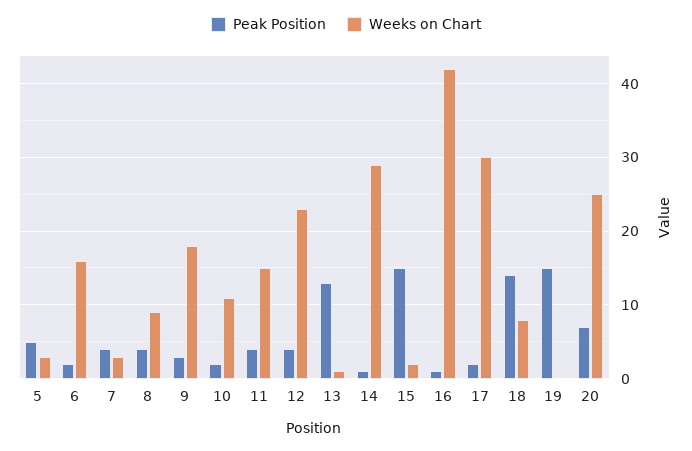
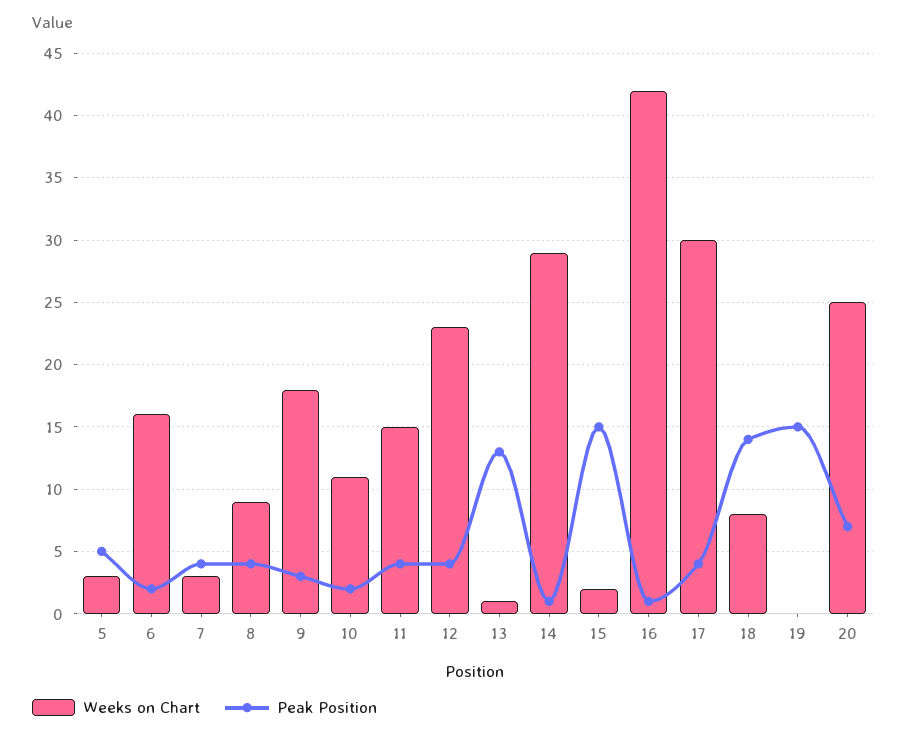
  {
    "Peak Position": {
      "5": 5,
      "6": 2,
      "7": 4,
      "8": 4,
      "9": 3,
      "10": 2,
      "11": 4,
      "12": 4,
      "13": 13,
      "14": 1,
      "15": 15,
      "16": 1,
-     "17": 2,
+     "17": 4,
      "18": 14,
      "19": 15,
      "20": 7
    },
    "Weeks on Chart": {
      "5": 3,
      "6": 16,
      "7": 3,
      "8": 9,
      "9": 18,
      "10": 11,
      "11": 15,
      "12": 23,
      "13": 1,
      "14": 29,
      "15": 2,
      "16": 42,
      "17": 30,
      "18": 8,
      "19": 0,
      "20": 25
    }
  }

